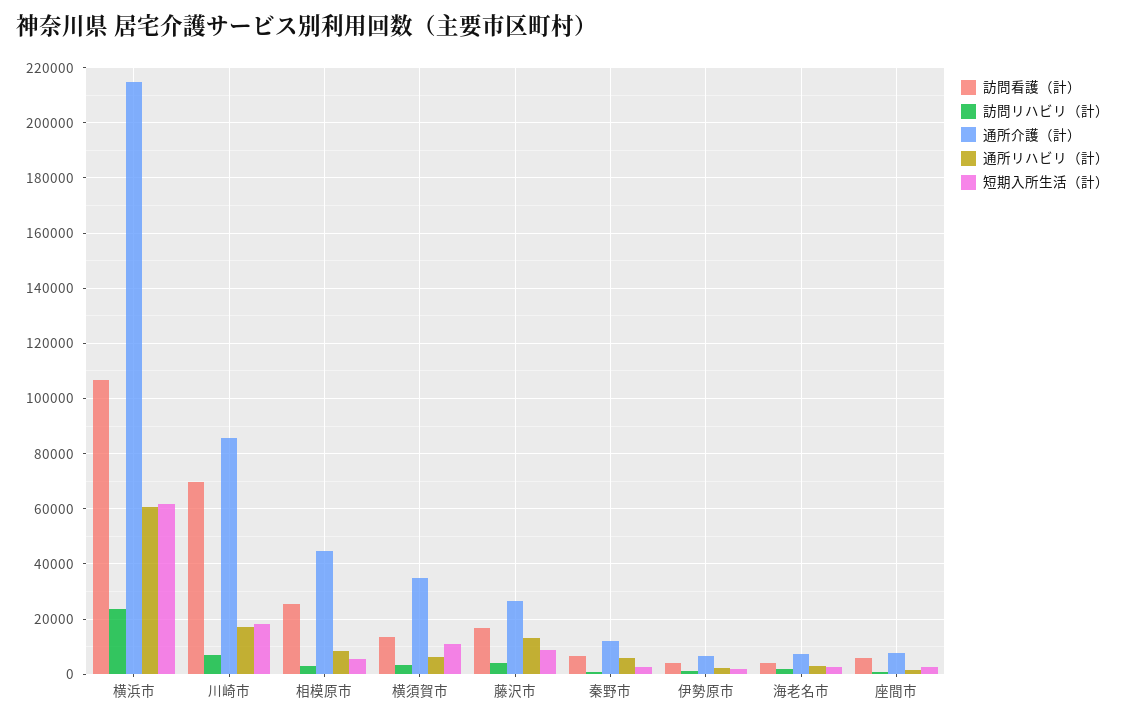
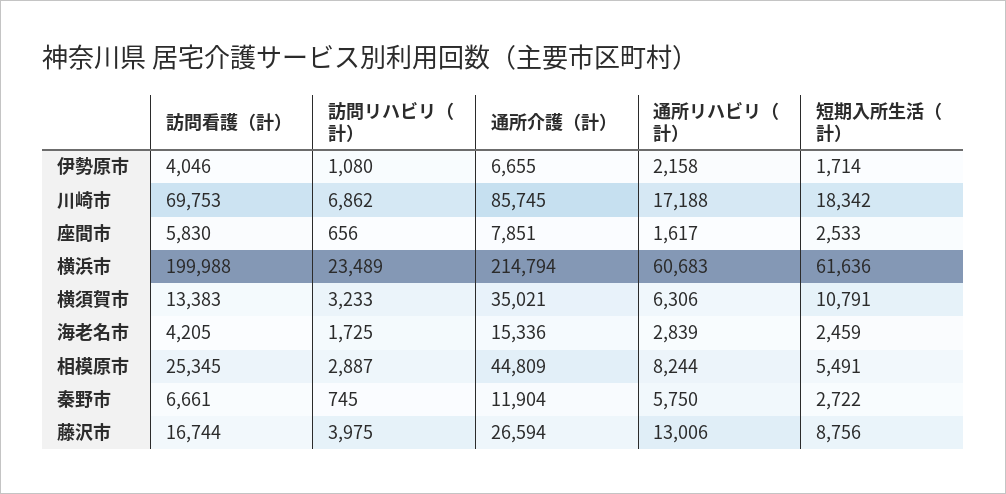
  {
    "訪問看護（計）": {
-     "横浜市": 107500,
+     "横浜市": 199988,
      "川崎市": 69753,
      "相模原市": 25345,
      "横須賀市": 13383,
      "藤沢市": 16744,
      "秦野市": 6661,
      "伊勢原市": 4046,
      "海老名市": 4205,
      "座間市": 5830
    },
    "訪問リハビリ（計）": {
      "横浜市": 23489,
      "川崎市": 6862,
      "相模原市": 2887,
      "横須賀市": 3233,
      "藤沢市": 3975,
      "秦野市": 745,
      "伊勢原市": 1080,
      "海老名市": 1725,
      "座間市": 656
    },
    "通所介護（計）": {
      "横浜市": 214794,
      "川崎市": 85745,
      "相模原市": 44809,
      "横須賀市": 35021,
      "藤沢市": 26594,
      "秦野市": 11904,
      "伊勢原市": 6655,
-     "海老名市": 7500,
+     "海老名市": 15336,
      "座間市": 7851
    },
    "通所リハビリ（計）": {
      "横浜市": 60683,
      "川崎市": 17188,
      "相模原市": 8244,
      "横須賀市": 6306,
      "藤沢市": 13006,
      "秦野市": 5750,
      "伊勢原市": 2158,
      "海老名市": 2839,
      "座間市": 1617
    },
    "短期入所生活（計）": {
      "横浜市": 61636,
      "川崎市": 18342,
      "相模原市": 5491,
      "横須賀市": 10791,
      "藤沢市": 8756,
      "秦野市": 2722,
      "伊勢原市": 1714,
      "海老名市": 2459,
      "座間市": 2533
    }
  }

